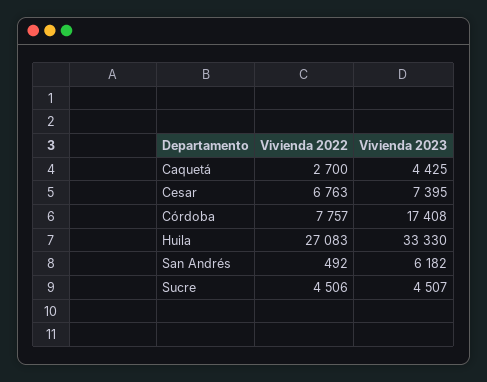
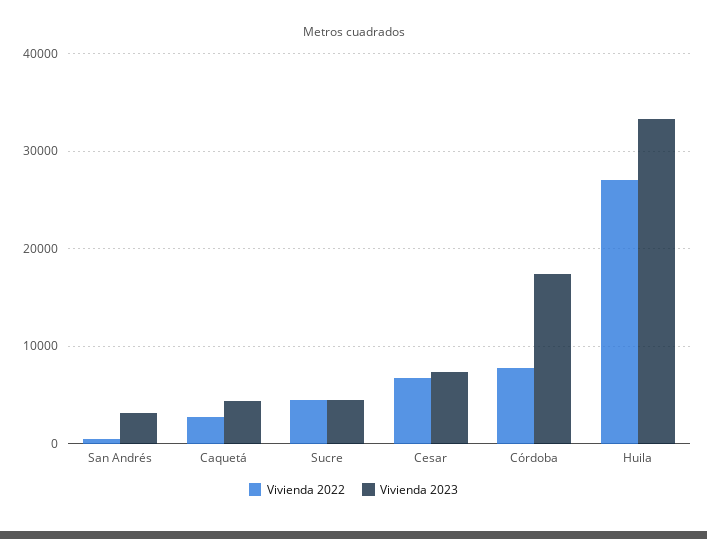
  {
    "Vivienda 2022": {
      "Caquetá": 2700,
      "Cesar": 6763,
      "Córdoba": 7757,
      "Huila": 27083,
      "San Andrés": 492,
      "Sucre": 4506
    },
    "Vivienda 2023": {
      "Caquetá": 4425,
      "Cesar": 7395,
      "Córdoba": 17408,
      "Huila": 33330,
-     "San Andrés": 6182,
+     "San Andrés": 3000,
      "Sucre": 4507
    }
  }

